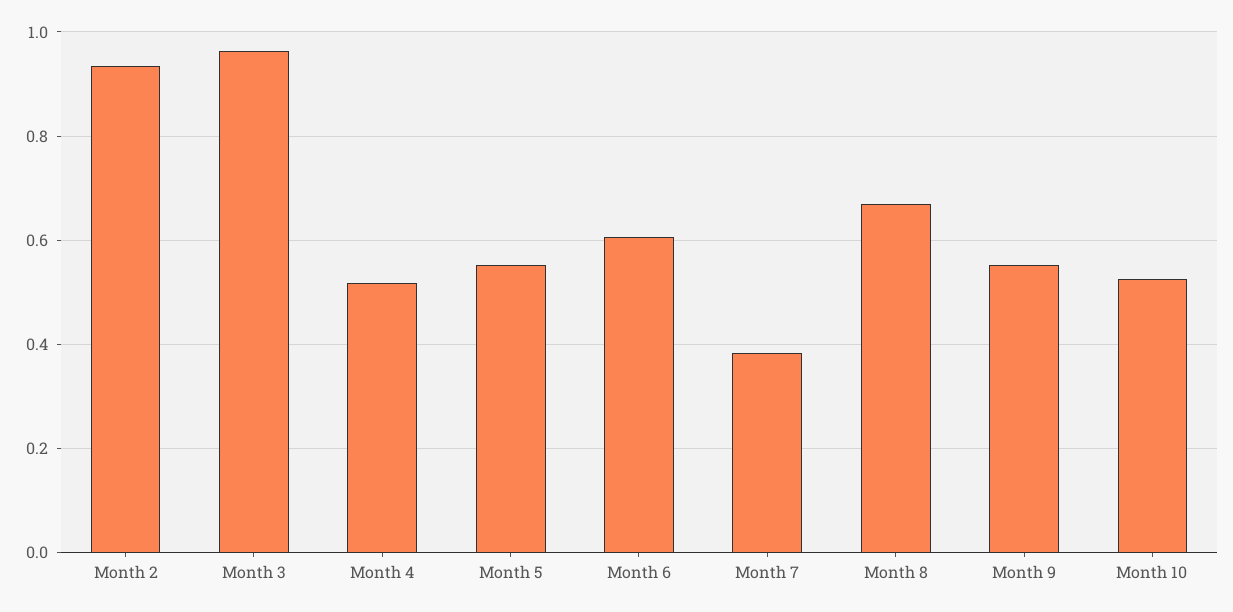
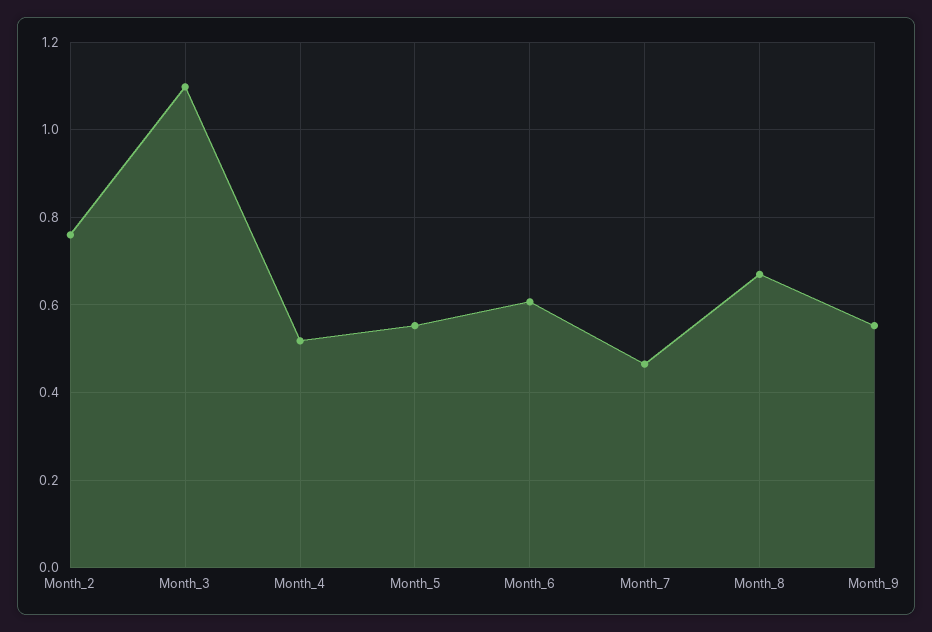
  {
-   "Month 2": 0.94,
+   "Month 2": 0.76,
-   "Month 3": 0.96,
+   "Month 3": 1.1,
    "Month 4": 0.52,
    "Month 5": 0.56,
    "Month 6": 0.6,
-   "Month 7": 0.38,
+   "Month 7": 0.46,
    "Month 8": 0.68,
-   "Month 9": 0.56,
+   "Month 9": 0.56
-   "Month 10": 0.52
  }

